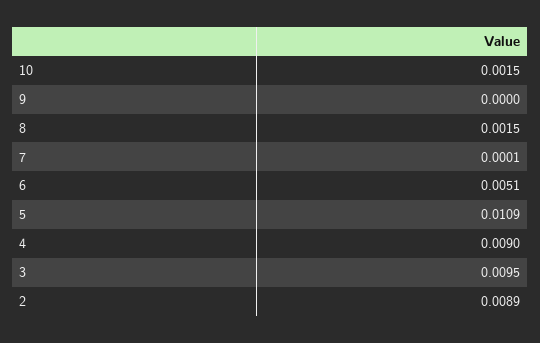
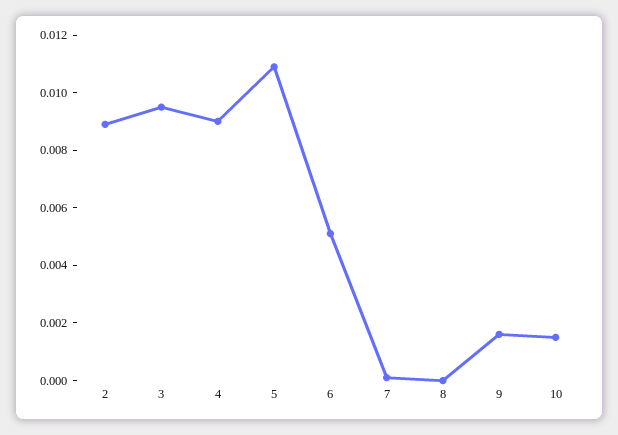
  {
    "10": 0.0015,
-   "9": 0,
+   "9": 0.0015,
-   "8": 0.0015,
+   "8": 0,
    "7": 0.0001,
    "6": 0.0051,
    "5": 0.0109,
    "4": 0.009,
    "3": 0.0095,
    "2": 0.0089
  }

